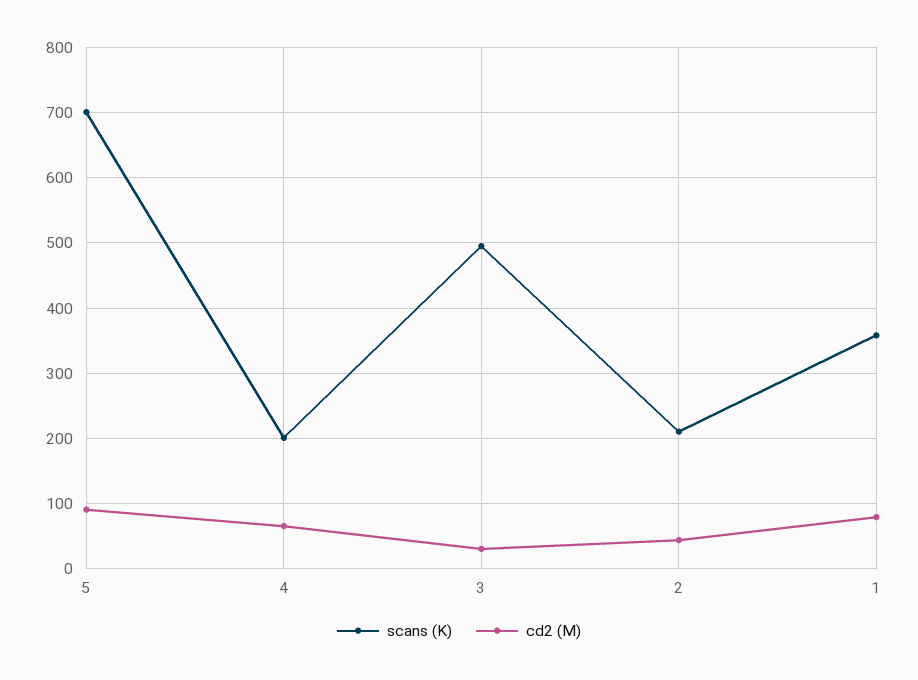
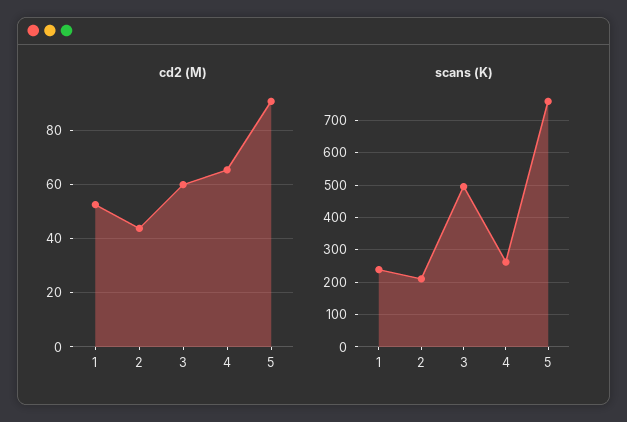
  {
    "scans (K)": {
-     "5": 700,
+     "5": 760,
-     "4": 200,
+     "4": 260,
      "3": 490,
      "2": 210,
-     "1": 360
+     "1": 240
    },
    "cd2 (M)": {
      "5": 90,
      "4": 65,
-     "3": 30,
+     "3": 60,
      "2": 45,
-     "1": 80
+     "1": 52.5
    }
  }

